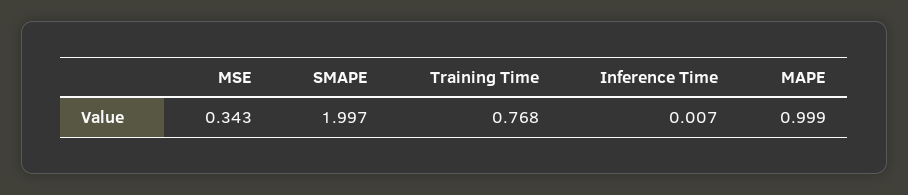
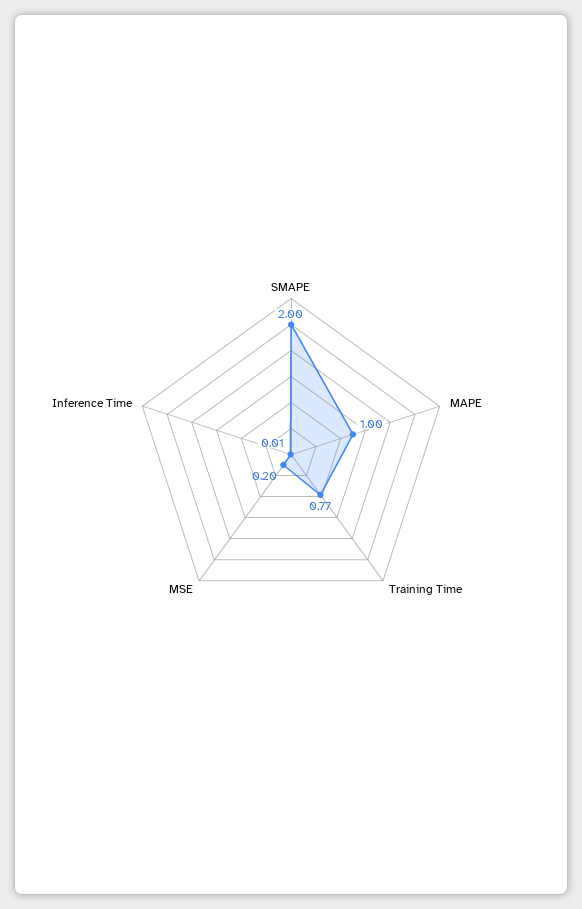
  {
-   "MSE": 0.343,
+   "MSE": 0.2,
    "SMAPE": 1.997,
    "Training Time": 0.768,
    "Inference Time": 0.007,
    "MAPE": 0.999
  }

